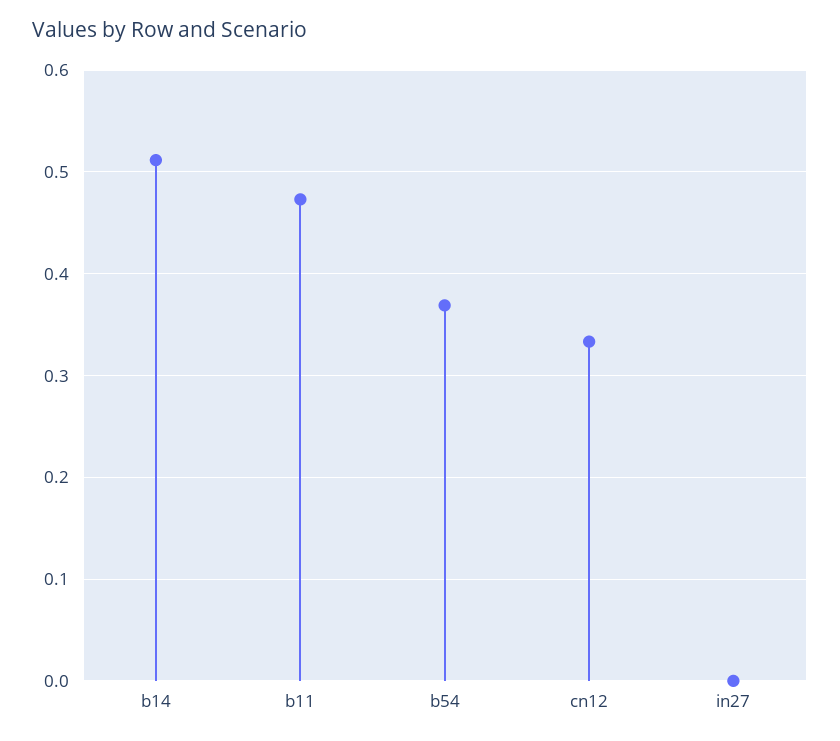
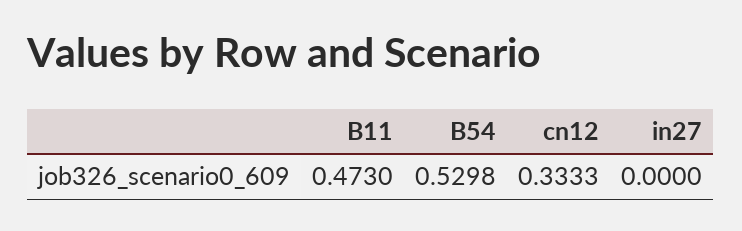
  {
-   "b14": 0.51,
    "b11": 0.473,
-   "b54": 0.37,
+   "b54": 0.5298,
    "cn12": 0.3333,
    "in27": 0
  }

